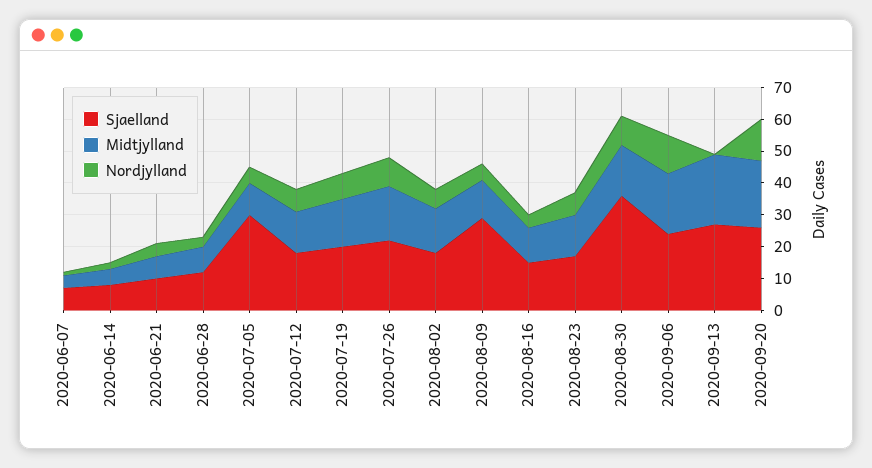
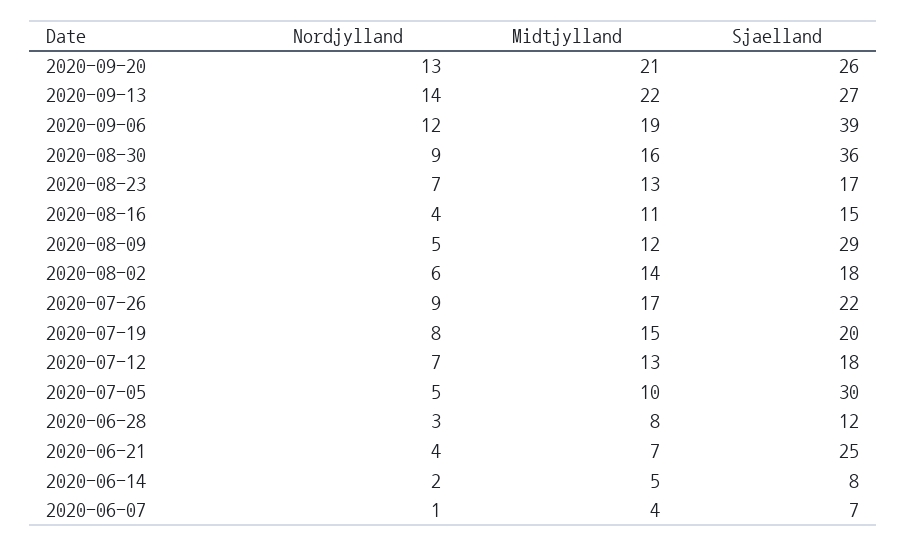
  {
    "Sjaelland": {
      "2020-06-07": 7,
      "2020-06-14": 8,
-     "2020-06-21": 10,
+     "2020-06-21": 25,
      "2020-06-28": 12,
      "2020-07-05": 30,
      "2020-07-12": 18,
      "2020-07-19": 20,
      "2020-07-26": 22,
      "2020-08-02": 18,
      "2020-08-09": 29,
      "2020-08-16": 15,
      "2020-08-23": 17,
      "2020-08-30": 36,
-     "2020-09-06": 25,
+     "2020-09-06": 39,
      "2020-09-13": 27,
      "2020-09-20": 26
    },
    "Midtjylland": {
      "2020-06-07": 4,
      "2020-06-14": 5,
      "2020-06-21": 7,
      "2020-06-28": 8,
      "2020-07-05": 10,
      "2020-07-12": 13,
      "2020-07-19": 15,
      "2020-07-26": 17,
      "2020-08-02": 14,
      "2020-08-09": 12,
      "2020-08-16": 11,
      "2020-08-23": 13,
      "2020-08-30": 16,
      "2020-09-06": 19,
      "2020-09-13": 22,
      "2020-09-20": 21
    },
    "Nordjylland": {
      "2020-06-07": 1,
      "2020-06-14": 2,
      "2020-06-21": 4,
      "2020-06-28": 3,
      "2020-07-05": 5,
      "2020-07-12": 7,
      "2020-07-19": 8,
      "2020-07-26": 9,
      "2020-08-02": 6,
      "2020-08-09": 5,
      "2020-08-16": 4,
      "2020-08-23": 7,
      "2020-08-30": 9,
      "2020-09-06": 12,
-     "2020-09-13": 0,
+     "2020-09-13": 14,
      "2020-09-20": 13
    }
  }

